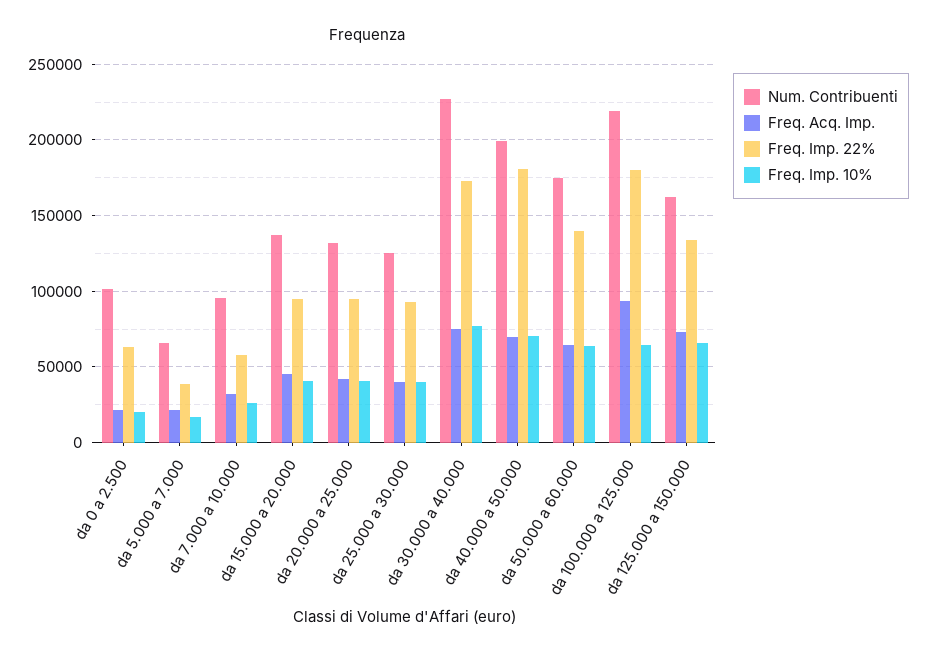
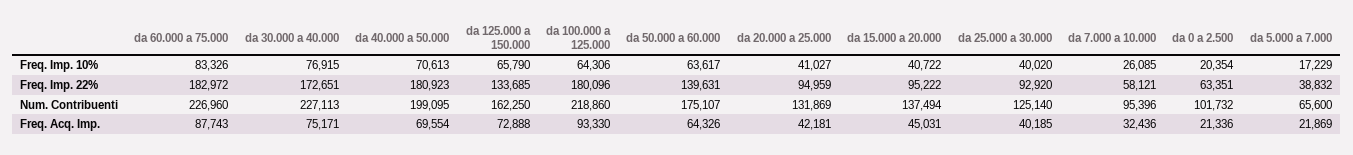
  {
    "Num. Contribuenti": {
      "da 0 a 2.500": 101732,
      "da 5.000 a 7.000": 65600,
      "da 7.000 a 10.000": 95396,
      "da 15.000 a 20.000": 137494,
      "da 20.000 a 25.000": 131869,
      "da 25.000 a 30.000": 125140,
      "da 30.000 a 40.000": 227113,
      "da 40.000 a 50.000": 199095,
      "da 50.000 a 60.000": 175107,
      "da 100.000 a 125.000": 218860,
-     "da 125.000 a 150.000": 162250
+     "da 125.000 a 150.000": 162250,
+     "da 60.000 a 75.000": 226960
    },
    "Freq. Acq. Imp.": {
      "da 0 a 2.500": 21336,
      "da 5.000 a 7.000": 21869,
      "da 7.000 a 10.000": 32436,
      "da 15.000 a 20.000": 45031,
      "da 20.000 a 25.000": 42181,
      "da 25.000 a 30.000": 40185,
      "da 30.000 a 40.000": 75171,
      "da 40.000 a 50.000": 69554,
      "da 50.000 a 60.000": 64326,
      "da 100.000 a 125.000": 93330,
-     "da 125.000 a 150.000": 72888
+     "da 125.000 a 150.000": 72888,
+     "da 60.000 a 75.000": 87743
    },
    "Freq. Imp. 22%": {
      "da 0 a 2.500": 63351,
      "da 5.000 a 7.000": 38832,
      "da 7.000 a 10.000": 58121,
      "da 15.000 a 20.000": 95222,
      "da 20.000 a 25.000": 94959,
      "da 25.000 a 30.000": 92920,
      "da 30.000 a 40.000": 172651,
      "da 40.000 a 50.000": 180923,
      "da 50.000 a 60.000": 139631,
      "da 100.000 a 125.000": 180096,
-     "da 125.000 a 150.000": 133685
+     "da 125.000 a 150.000": 133685,
+     "da 60.000 a 75.000": 182972
    },
    "Freq. Imp. 10%": {
      "da 0 a 2.500": 20354,
      "da 5.000 a 7.000": 17229,
      "da 7.000 a 10.000": 26085,
      "da 15.000 a 20.000": 40722,
      "da 20.000 a 25.000": 41027,
      "da 25.000 a 30.000": 40020,
      "da 30.000 a 40.000": 76915,
      "da 40.000 a 50.000": 70613,
      "da 50.000 a 60.000": 63617,
      "da 100.000 a 125.000": 64306,
-     "da 125.000 a 150.000": 65790
+     "da 125.000 a 150.000": 65790,
+     "da 60.000 a 75.000": 83326
    }
  }

